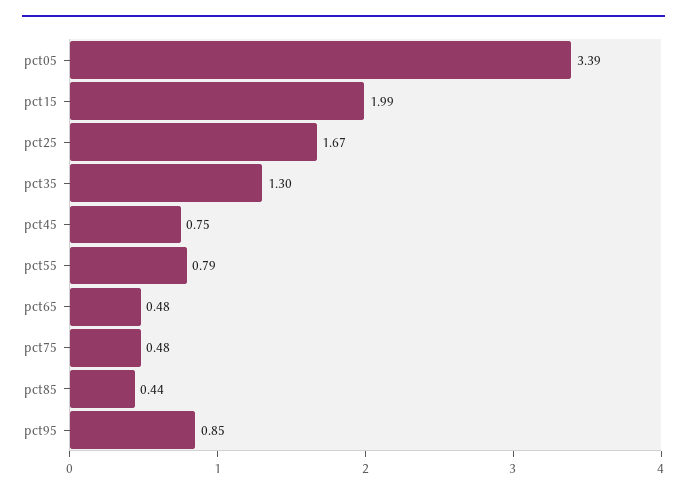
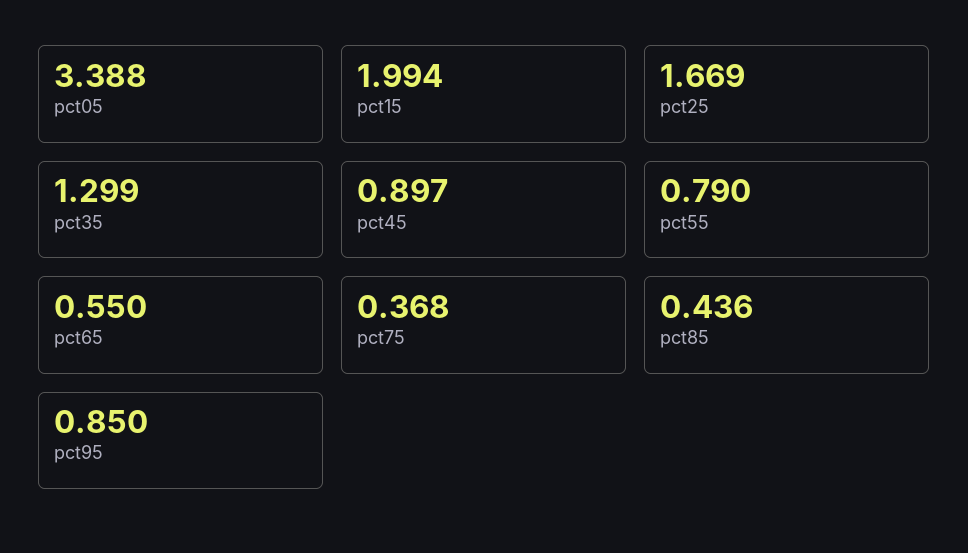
  {
    "pct05": 3.388,
    "pct15": 1.994,
    "pct25": 1.669,
    "pct35": 1.299,
-   "pct45": 0.75,
+   "pct45": 0.897,
    "pct55": 0.79,
-   "pct65": 0.48,
+   "pct65": 0.55,
-   "pct75": 0.48,
+   "pct75": 0.368,
    "pct85": 0.436,
    "pct95": 0.85
  }

